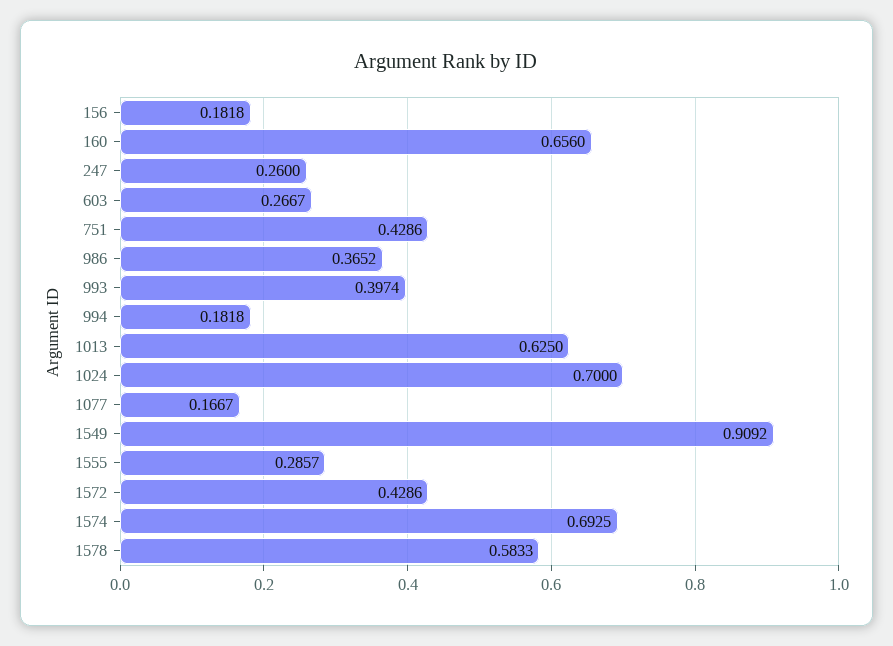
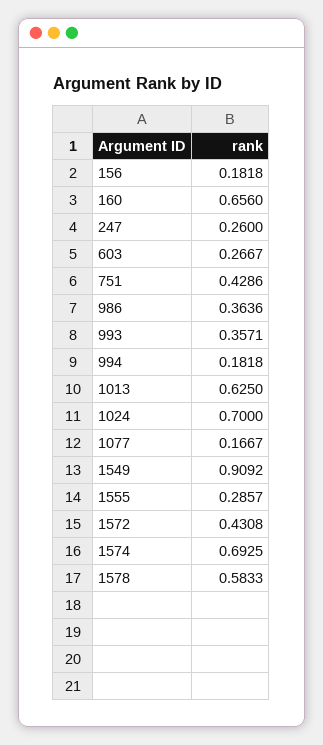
  {
    "156": 0.1818,
    "160": 0.656,
    "247": 0.26,
    "603": 0.2667,
    "751": 0.4286,
-   "986": 0.3652,
+   "986": 0.3636,
-   "993": 0.3974,
+   "993": 0.3571,
    "994": 0.1818,
    "1013": 0.625,
    "1024": 0.7,
    "1077": 0.1667,
    "1549": 0.9092,
    "1555": 0.2857,
-   "1572": 0.4286,
+   "1572": 0.4308,
    "1574": 0.6925,
    "1578": 0.5833
  }

